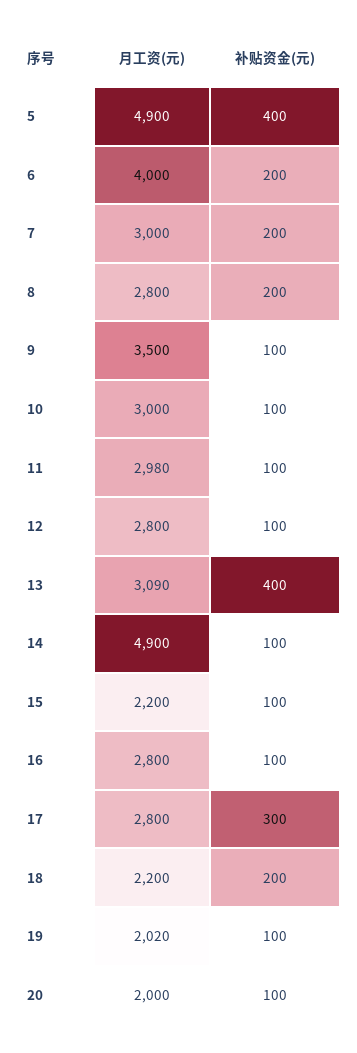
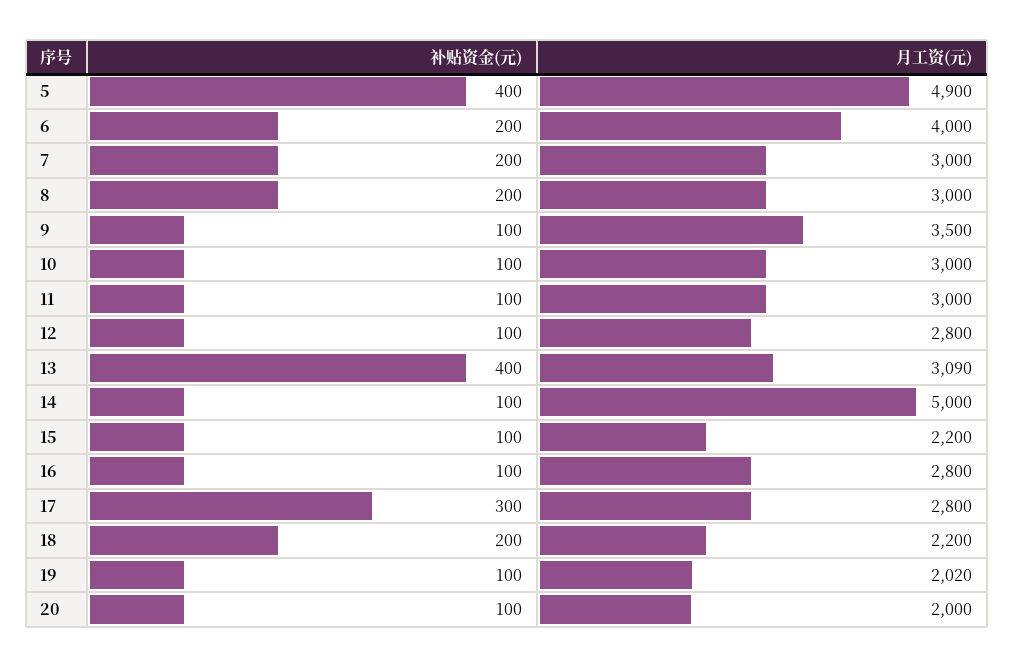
  {
    "月工资(元)": {
      "5": 4900,
      "6": 4000,
      "7": 3000,
-     "8": 2800,
+     "8": 3000,
      "9": 3500,
      "10": 3000,
-     "11": 2980,
+     "11": 3000,
      "12": 2800,
      "13": 3090,
-     "14": 4900,
+     "14": 5000,
      "15": 2200,
      "16": 2800,
      "17": 2800,
      "18": 2200,
      "19": 2020,
      "20": 2000
    },
    "补贴资金(元)": {
      "5": 400,
      "6": 200,
      "7": 200,
      "8": 200,
      "9": 100,
      "10": 100,
      "11": 100,
      "12": 100,
      "13": 400,
      "14": 100,
      "15": 100,
      "16": 100,
      "17": 300,
      "18": 200,
      "19": 100,
      "20": 100
    }
  }

